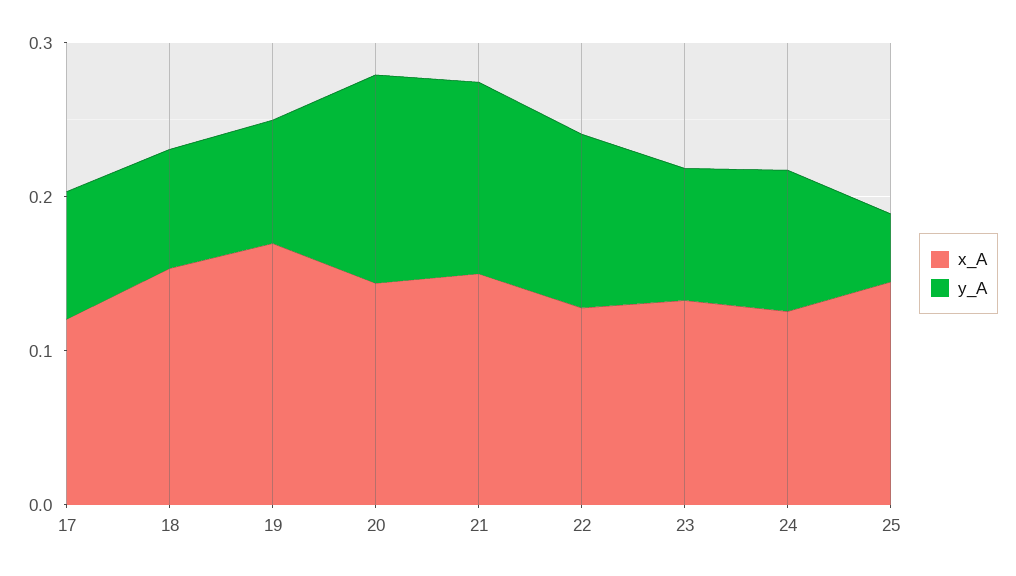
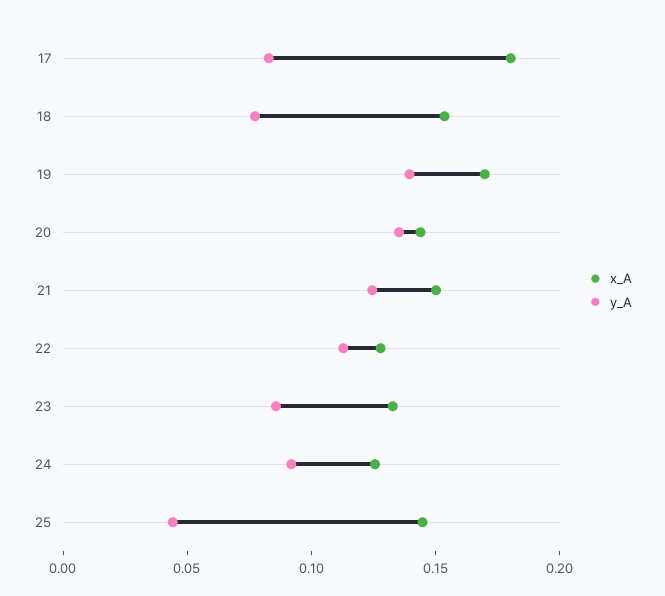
  {
    "x_A": {
-     "17": 0.12,
+     "17": 0.18,
      "18": 0.15,
      "19": 0.17,
      "20": 0.14,
      "21": 0.15,
      "22": 0.13,
      "23": 0.13,
      "24": 0.13,
      "25": 0.14
    },
    "y_A": {
      "17": 0.08,
      "18": 0.08,
-     "19": 0.08,
+     "19": 0.14,
      "20": 0.14,
      "21": 0.12,
      "22": 0.11,
      "23": 0.09,
      "24": 0.09,
      "25": 0.04
    }
  }

